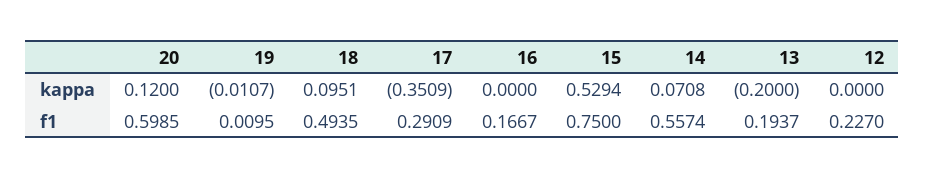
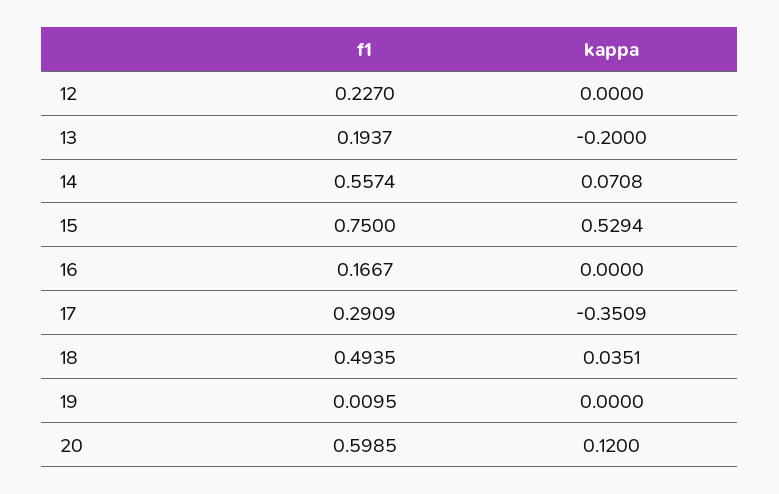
  {
    "20": {
      "kappa": 0.12,
      "f1": 0.5985
    },
    "19": {
-     "kappa": -0.0107,
+     "kappa": 0,
      "f1": 0.0095
    },
    "18": {
-     "kappa": 0.0951,
+     "kappa": 0.0351,
      "f1": 0.4935
    },
    "17": {
      "kappa": -0.3509,
      "f1": 0.2909
    },
    "16": {
      "kappa": 0,
      "f1": 0.1667
    },
    "15": {
      "kappa": 0.5294,
      "f1": 0.75
    },
    "14": {
      "kappa": 0.0708,
      "f1": 0.5574
    },
    "13": {
      "kappa": -0.2,
      "f1": 0.1937
    },
    "12": {
      "kappa": 0,
      "f1": 0.227
    }
  }

